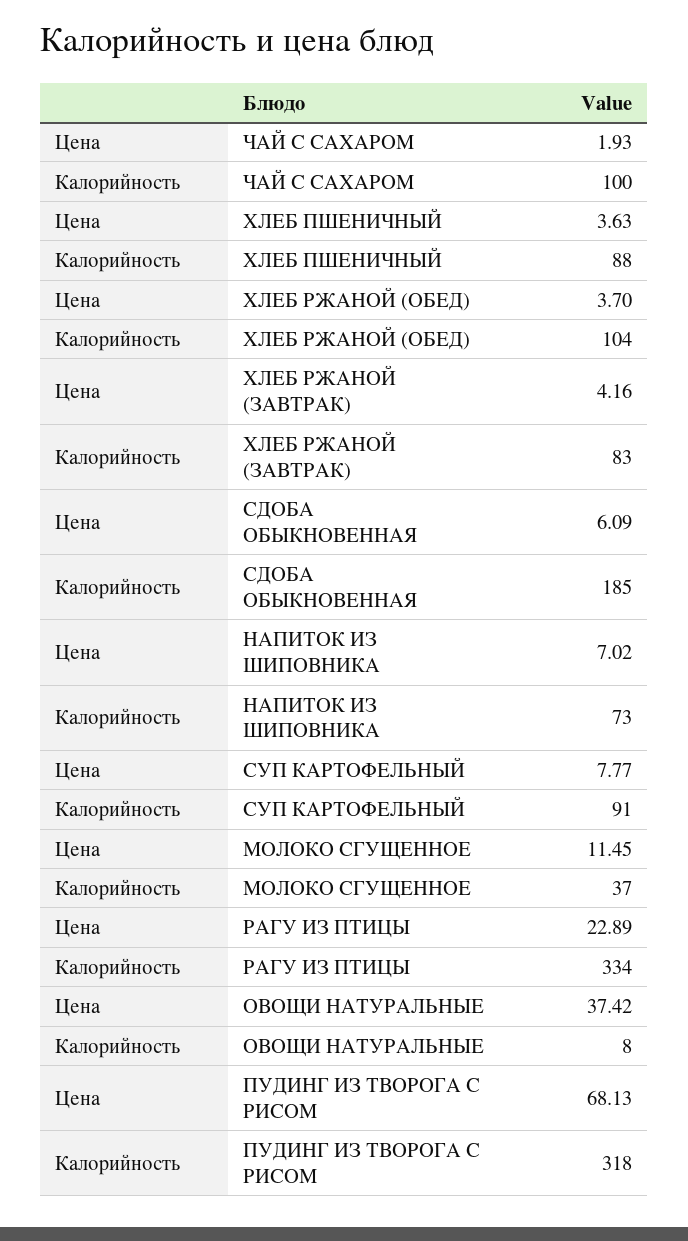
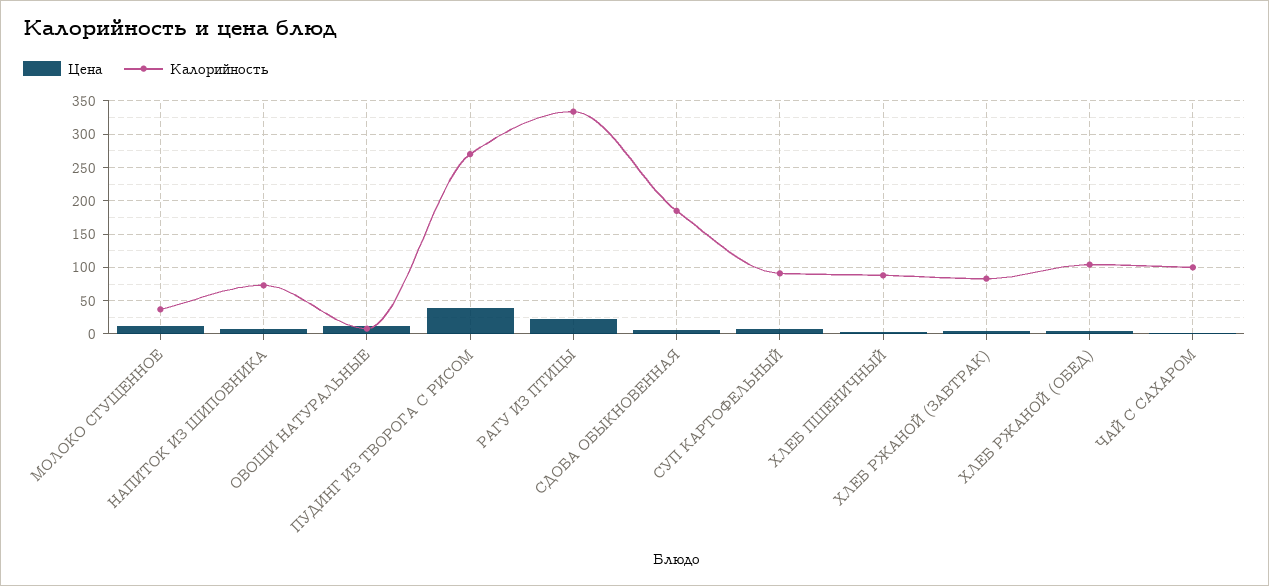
  {
    "Цена": {
      "ЧАЙ С САХАРОМ": 1.93,
      "ХЛЕБ ПШЕНИЧНЫЙ": 3.63,
      "ХЛЕБ РЖАНОЙ (ОБЕД)": 3.7,
      "ХЛЕБ РЖАНОЙ (ЗАВТРАК)": 4.16,
      "СДОБА ОБЫКНОВЕННАЯ": 6.09,
      "НАПИТОК ИЗ ШИПОВНИКА": 7.02,
      "СУП КАРТОФЕЛЬНЫЙ": 7.77,
      "МОЛОКО СГУЩЕННОЕ": 11.45,
      "РАГУ ИЗ ПТИЦЫ": 22.89,
-     "ОВОЩИ НАТУРАЛЬНЫЕ": 37.42,
+     "ОВОЩИ НАТУРАЛЬНЫЕ": 10,
-     "ПУДИНГ ИЗ ТВОРОГА С РИСОМ": 68.13
+     "ПУДИНГ ИЗ ТВОРОГА С РИСОМ": 40
    },
    "Калорийность": {
      "ЧАЙ С САХАРОМ": 100,
      "ХЛЕБ ПШЕНИЧНЫЙ": 88,
      "ХЛЕБ РЖАНОЙ (ОБЕД)": 104,
      "ХЛЕБ РЖАНОЙ (ЗАВТРАК)": 83,
      "СДОБА ОБЫКНОВЕННАЯ": 185,
      "НАПИТОК ИЗ ШИПОВНИКА": 73,
      "СУП КАРТОФЕЛЬНЫЙ": 91,
      "МОЛОКО СГУЩЕННОЕ": 37,
      "РАГУ ИЗ ПТИЦЫ": 334,
      "ОВОЩИ НАТУРАЛЬНЫЕ": 8,
-     "ПУДИНГ ИЗ ТВОРОГА С РИСОМ": 318
+     "ПУДИНГ ИЗ ТВОРОГА С РИСОМ": 270
    }
  }

